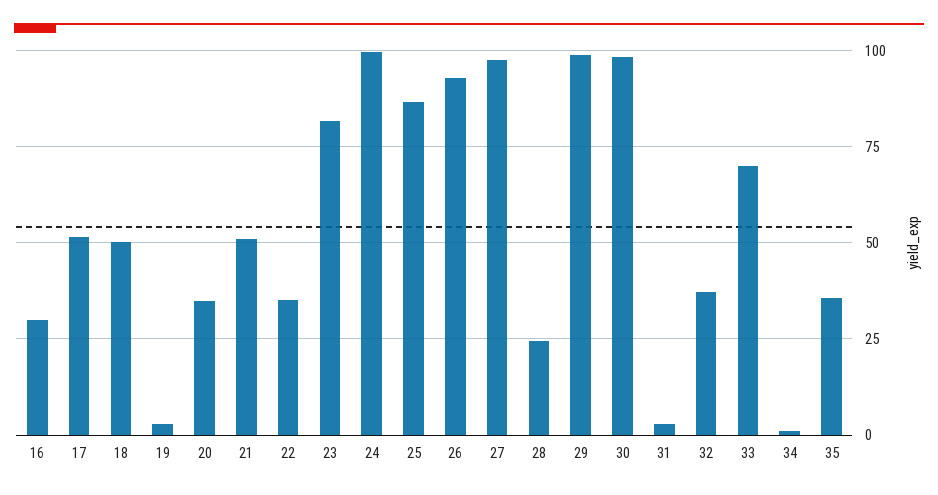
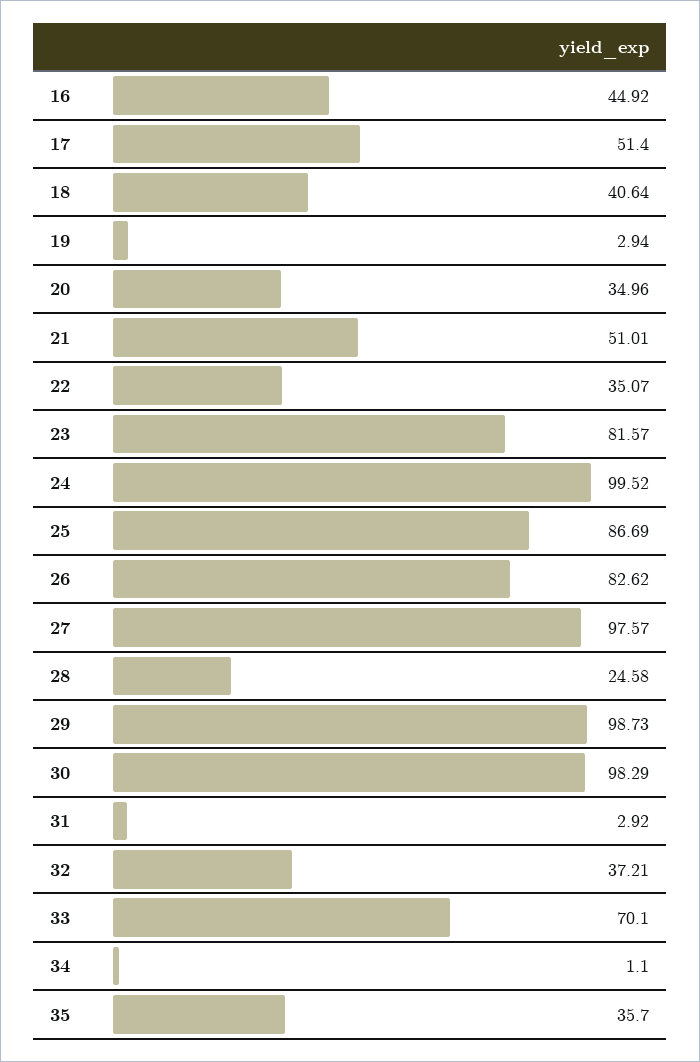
  {
-   "16": 30,
+   "16": 44.92,
    "17": 51.4,
-   "18": 50,
+   "18": 40.64,
    "19": 2.94,
    "20": 34.96,
    "21": 51.01,
    "22": 35.07,
    "23": 81.57,
    "24": 99.52,
    "25": 86.69,
-   "26": 92.5,
+   "26": 82.62,
    "27": 97.57,
    "28": 24.58,
    "29": 98.73,
    "30": 98.29,
    "31": 2.92,
    "32": 37.21,
    "33": 70.1,
    "34": 1.1,
    "35": 35.7
  }

